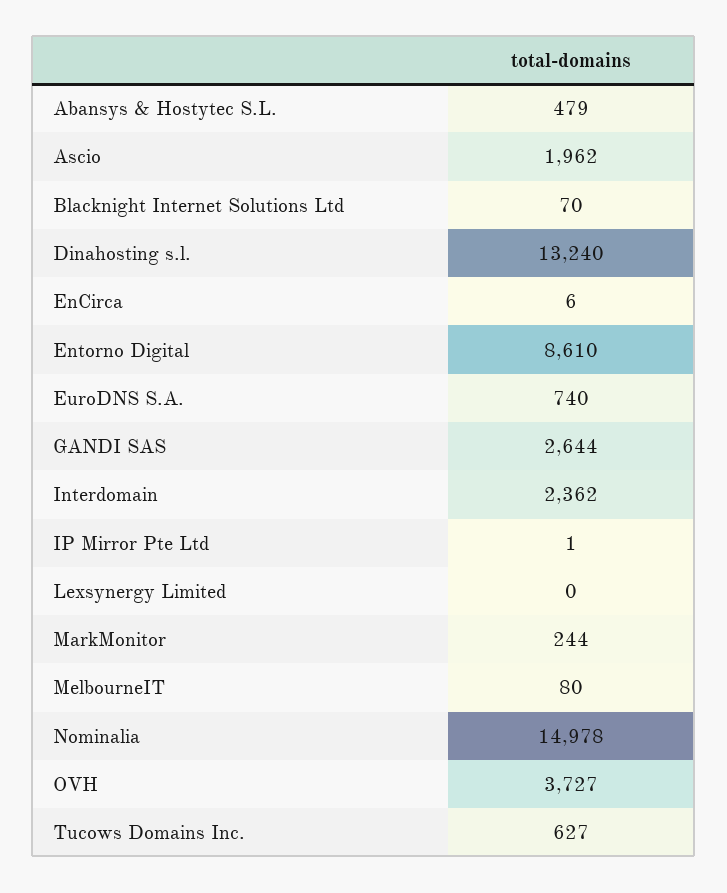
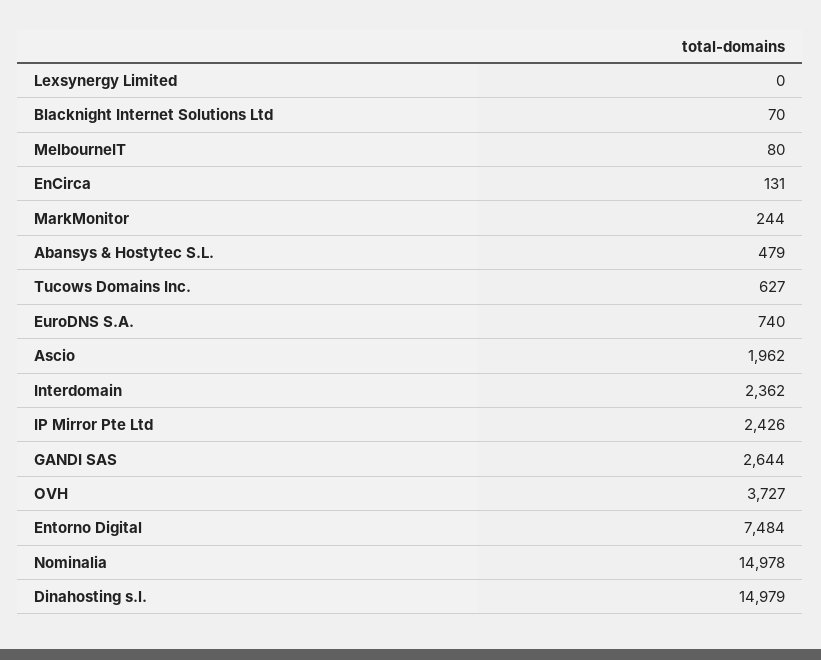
  {
    "Abansys & Hostytec S.L.": 479,
    "Ascio": 1962,
    "Blacknight Internet Solutions Ltd": 70,
-   "Dinahosting s.l.": 13240,
+   "Dinahosting s.l.": 14979,
-   "EnCirca": 6,
+   "EnCirca": 131,
-   "Entorno Digital": 8610,
+   "Entorno Digital": 7484,
    "EuroDNS S.A.": 740,
    "GANDI SAS": 2644,
    "Interdomain": 2362,
-   "IP Mirror Pte Ltd": 1,
+   "IP Mirror Pte Ltd": 2426,
    "Lexsynergy Limited": 0,
    "MarkMonitor": 244,
    "MelbourneIT": 80,
    "Nominalia": 14978,
    "OVH": 3727,
    "Tucows Domains Inc.": 627
  }

